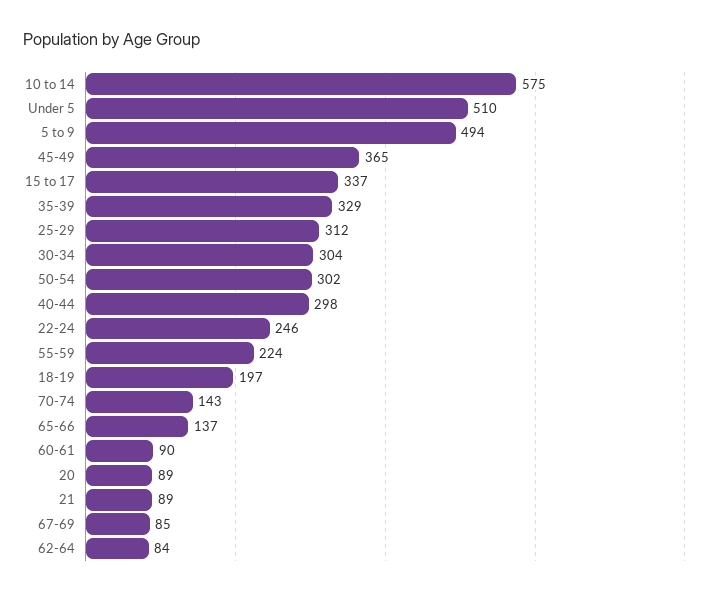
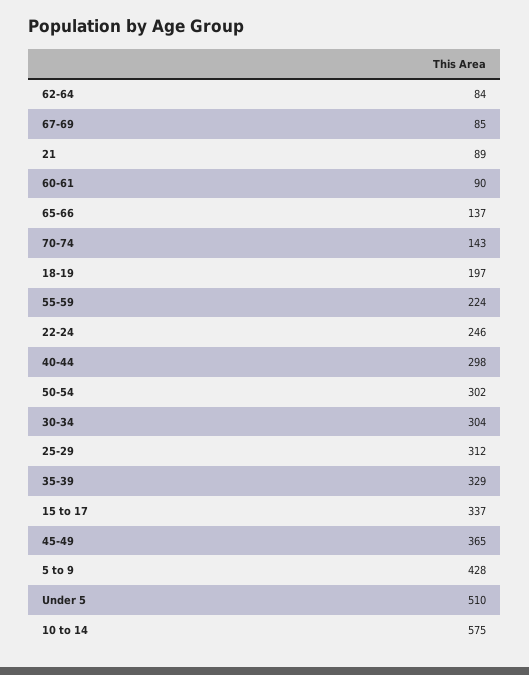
  {
    "10 to 14": 575,
    "Under 5": 510,
-   "5 to 9": 494,
+   "5 to 9": 428,
    "45-49": 365,
    "15 to 17": 337,
    "35-39": 329,
    "25-29": 312,
    "30-34": 304,
    "50-54": 302,
    "40-44": 298,
    "22-24": 246,
    "55-59": 224,
    "18-19": 197,
    "70-74": 143,
    "65-66": 137,
    "60-61": 90,
-   "20": 89,
    "21": 89,
    "67-69": 85,
    "62-64": 84
  }

